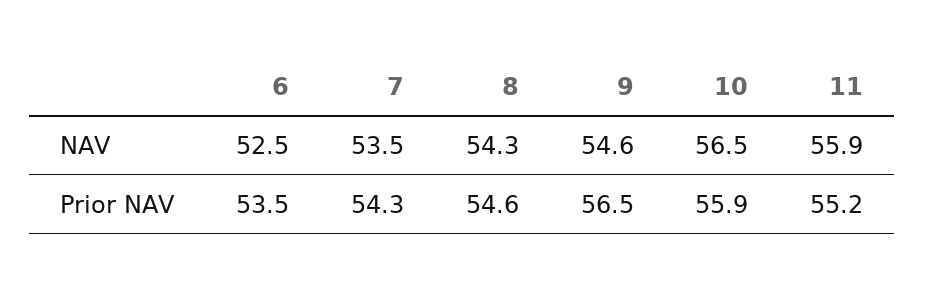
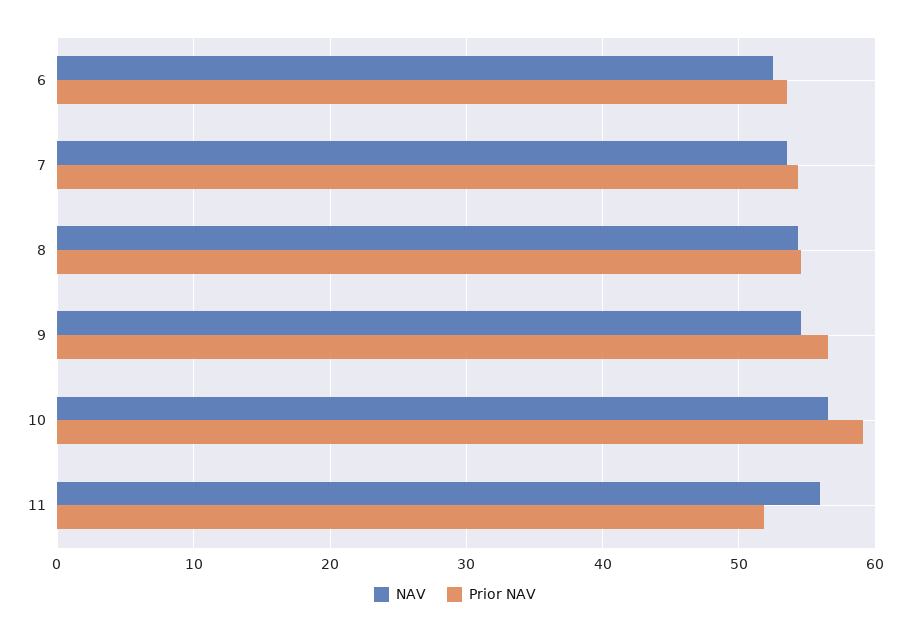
  {
    "NAV": {
      "6": 52.5,
      "7": 53.5,
      "8": 54.3,
      "9": 54.6,
      "10": 56.5,
      "11": 55.9
    },
    "Prior NAV": {
      "6": 53.5,
      "7": 54.3,
      "8": 54.6,
      "9": 56.5,
-     "10": 55.9,
+     "10": 59,
-     "11": 55.2
+     "11": 52
    }
  }

